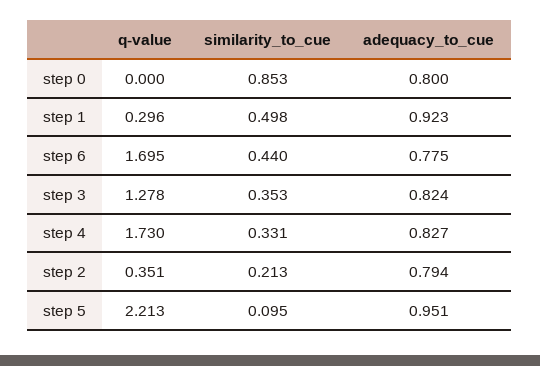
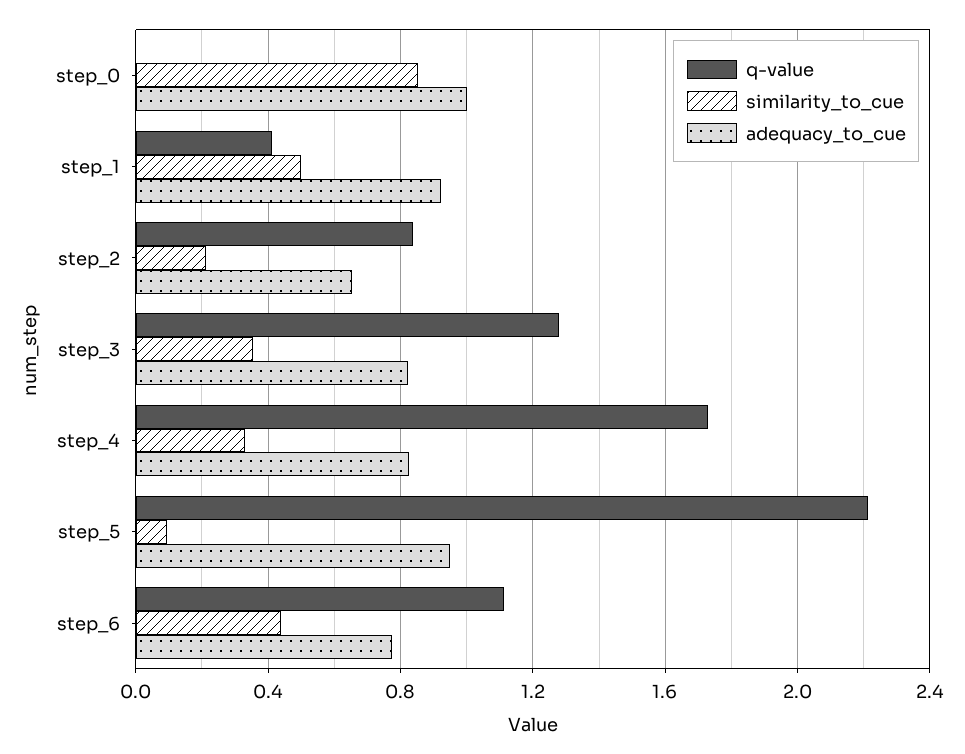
  {
    "q-value": {
      "step 0": 0,
-     "step 1": 0.296,
+     "step 1": 0.4,
-     "step 6": 1.695,
+     "step 6": 1.1,
      "step 3": 1.278,
      "step 4": 1.73,
-     "step 2": 0.351,
+     "step 2": 0.85,
      "step 5": 2.213
    },
    "similarity_to_cue": {
      "step 0": 0.853,
      "step 1": 0.498,
      "step 6": 0.44,
      "step 3": 0.353,
      "step 4": 0.331,
      "step 2": 0.213,
      "step 5": 0.095
    },
    "adequacy_to_cue": {
-     "step 0": 0.8,
+     "step 0": 1,
      "step 1": 0.923,
      "step 6": 0.775,
      "step 3": 0.824,
      "step 4": 0.827,
-     "step 2": 0.794,
+     "step 2": 0.65,
      "step 5": 0.951
    }
  }

